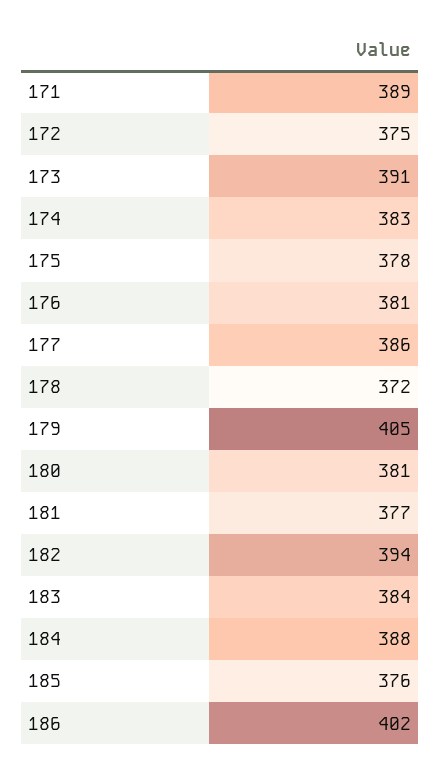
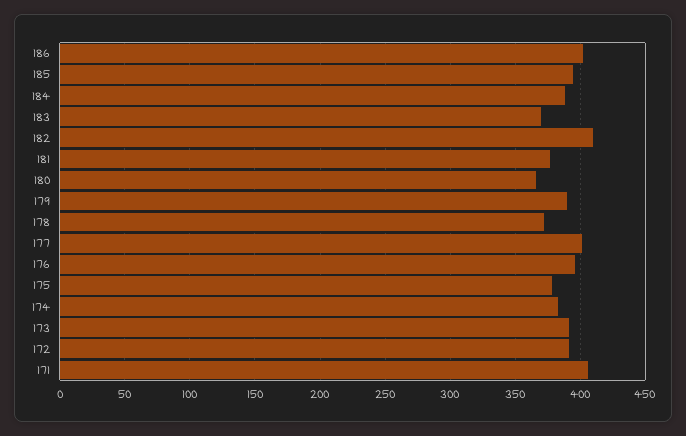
  {
-   "171": 389,
+   "171": 405,
-   "172": 375,
+   "172": 390,
    "173": 391,
    "174": 383,
    "175": 378,
-   "176": 381,
+   "176": 395,
-   "177": 386,
+   "177": 400,
    "178": 372,
-   "179": 405,
+   "179": 390,
-   "180": 381,
+   "180": 365,
    "181": 377,
-   "182": 394,
+   "182": 410,
-   "183": 384,
+   "183": 370,
    "184": 388,
-   "185": 376,
+   "185": 395,
    "186": 402
  }

